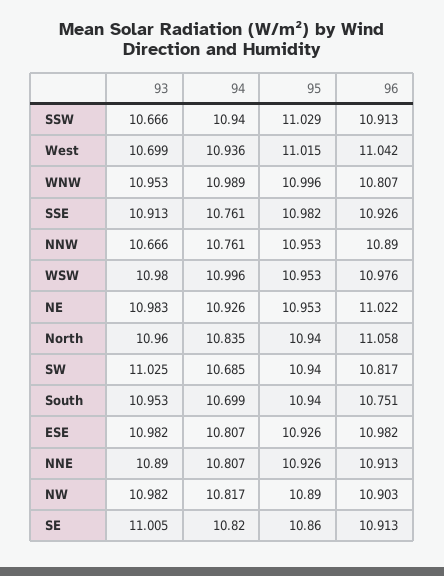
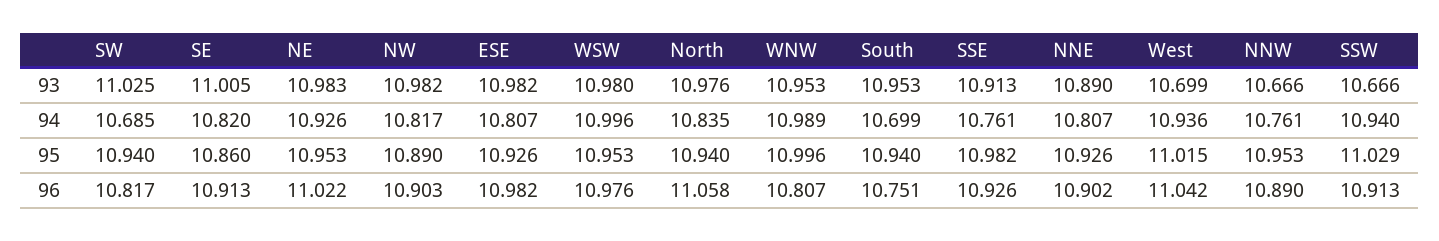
  {
    "93": {
      "SSW": 10.666,
      "West": 10.699,
      "WNW": 10.953,
      "SSE": 10.913,
      "NNW": 10.666,
      "WSW": 10.98,
      "NE": 10.983,
-     "North": 10.96,
+     "North": 10.976,
      "SW": 11.025,
      "South": 10.953,
      "ESE": 10.982,
      "NNE": 10.89,
      "NW": 10.982,
      "SE": 11.005
    },
    "94": {
      "SSW": 10.94,
      "West": 10.936,
      "WNW": 10.989,
      "SSE": 10.761,
      "NNW": 10.761,
      "WSW": 10.996,
      "NE": 10.926,
      "North": 10.835,
      "SW": 10.685,
      "South": 10.699,
      "ESE": 10.807,
      "NNE": 10.807,
      "NW": 10.817,
      "SE": 10.82
    },
    "95": {
      "SSW": 11.029,
      "West": 11.015,
      "WNW": 10.996,
      "SSE": 10.982,
      "NNW": 10.953,
      "WSW": 10.953,
      "NE": 10.953,
      "North": 10.94,
      "SW": 10.94,
      "South": 10.94,
      "ESE": 10.926,
      "NNE": 10.926,
      "NW": 10.89,
      "SE": 10.86
    },
    "96": {
      "SSW": 10.913,
      "West": 11.042,
      "WNW": 10.807,
      "SSE": 10.926,
      "NNW": 10.89,
      "WSW": 10.976,
      "NE": 11.022,
      "North": 11.058,
      "SW": 10.817,
      "South": 10.751,
      "ESE": 10.982,
-     "NNE": 10.913,
+     "NNE": 10.902,
      "NW": 10.903,
      "SE": 10.913
    }
  }

